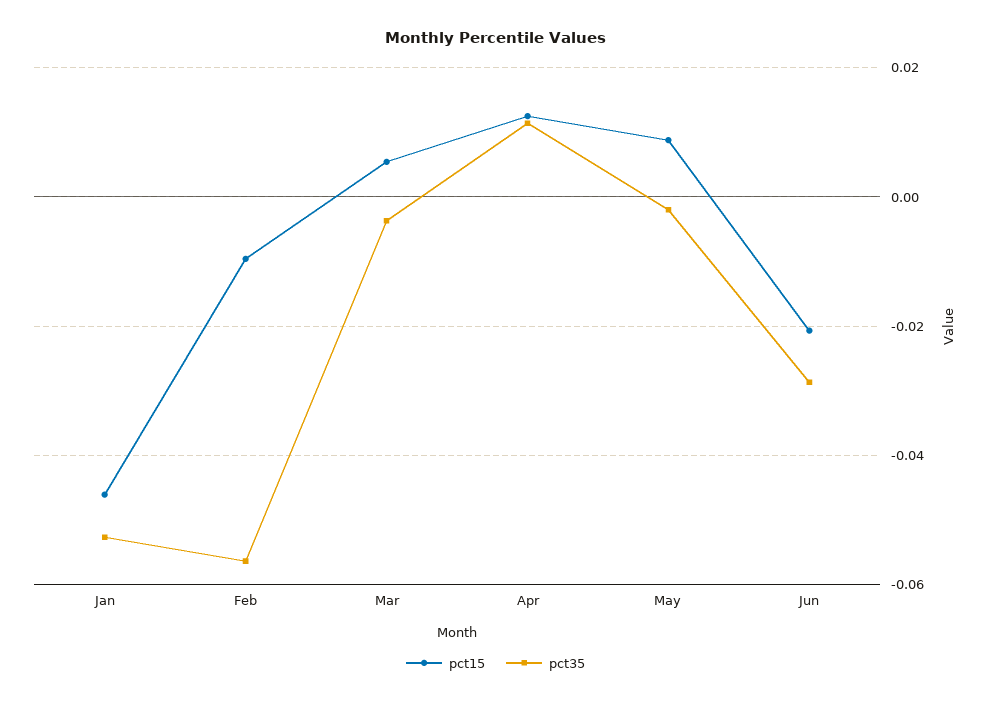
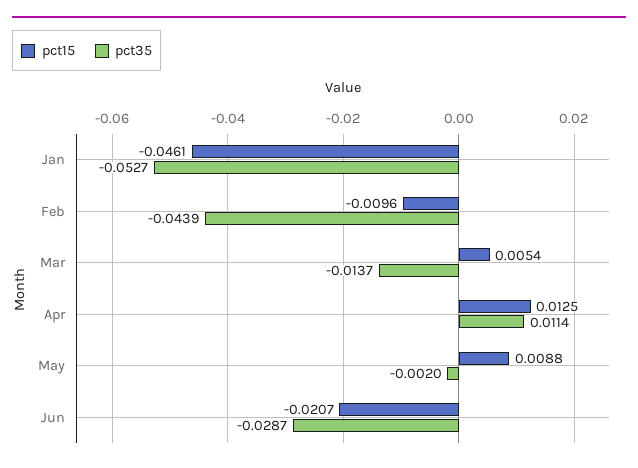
  {
    "pct15": {
      "Jan": -0.0461,
      "Feb": -0.0096,
      "Mar": 0.0054,
      "Apr": 0.0125,
      "May": 0.0088,
      "Jun": -0.0207
    },
    "pct35": {
      "Jan": -0.0527,
-     "Feb": -0.056,
+     "Feb": -0.0439,
-     "Mar": -0.004,
+     "Mar": -0.0137,
      "Apr": 0.0114,
      "May": -0.002,
      "Jun": -0.0287
    }
  }

